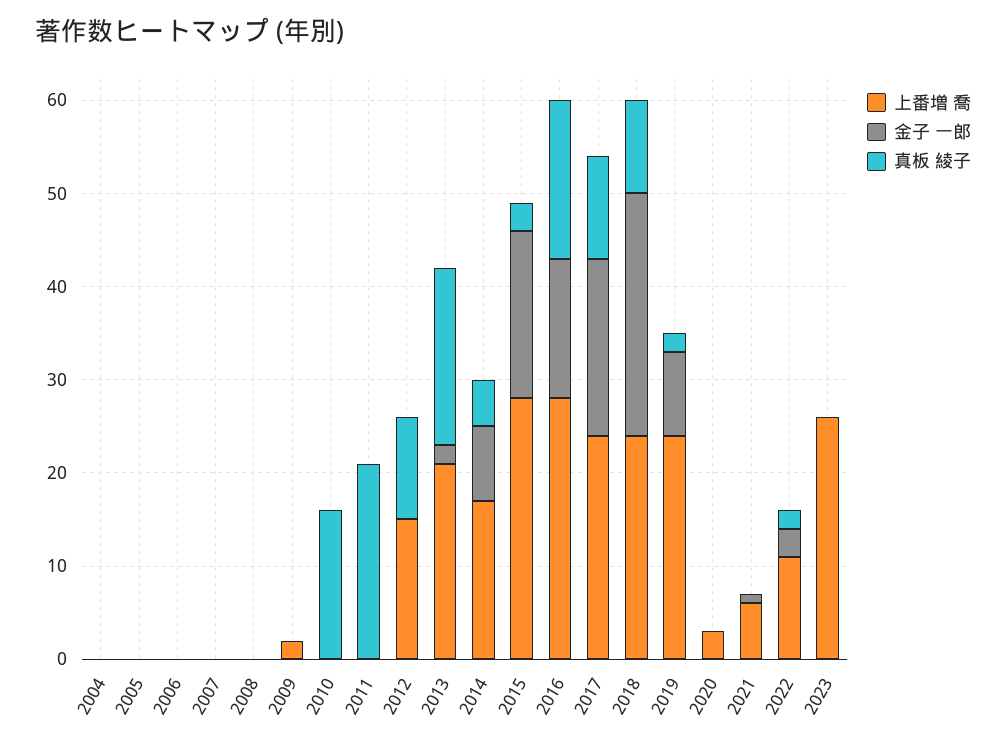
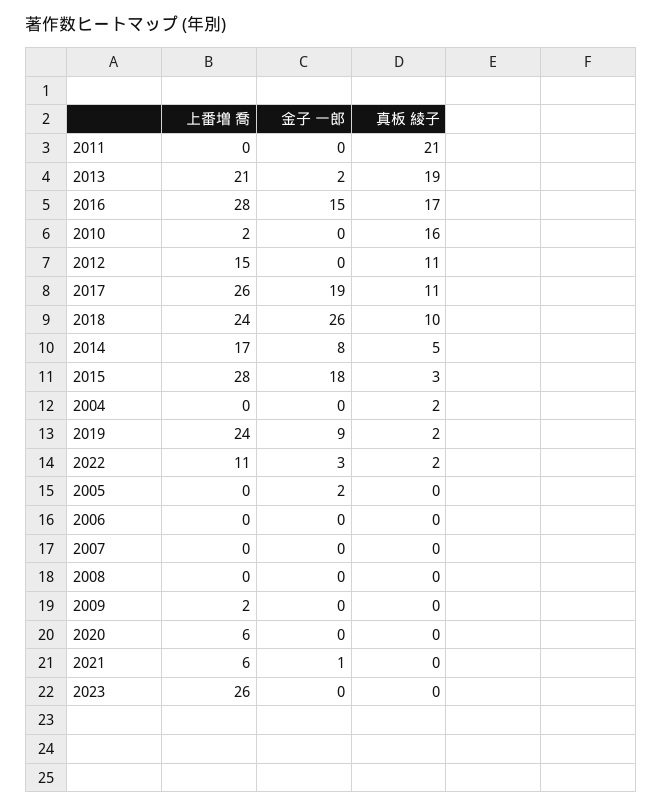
  {
    "上番増 喬": {
      "2004": 0,
      "2005": 0,
      "2006": 0,
      "2007": 0,
      "2008": 0,
      "2009": 2,
-     "2010": 0,
+     "2010": 2,
      "2011": 0,
      "2012": 15,
      "2013": 21,
      "2014": 17,
      "2015": 28,
      "2016": 28,
-     "2017": 24,
+     "2017": 26,
      "2018": 24,
      "2019": 24,
-     "2020": 3,
+     "2020": 6,
      "2021": 6,
      "2022": 11,
      "2023": 26
    },
    "金子 一郎": {
      "2004": 0,
-     "2005": 0,
+     "2005": 2,
      "2006": 0,
      "2007": 0,
      "2008": 0,
      "2009": 0,
      "2010": 0,
      "2011": 0,
      "2012": 0,
      "2013": 2,
      "2014": 8,
      "2015": 18,
      "2016": 15,
      "2017": 19,
      "2018": 26,
      "2019": 9,
      "2020": 0,
      "2021": 1,
      "2022": 3,
      "2023": 0
    },
    "真板 綾子": {
-     "2004": 0,
+     "2004": 2,
      "2005": 0,
      "2006": 0,
      "2007": 0,
      "2008": 0,
      "2009": 0,
      "2010": 16,
      "2011": 21,
      "2012": 11,
      "2013": 19,
      "2014": 5,
      "2015": 3,
      "2016": 17,
      "2017": 11,
      "2018": 10,
      "2019": 2,
      "2020": 0,
      "2021": 0,
      "2022": 2,
      "2023": 0
    }
  }

